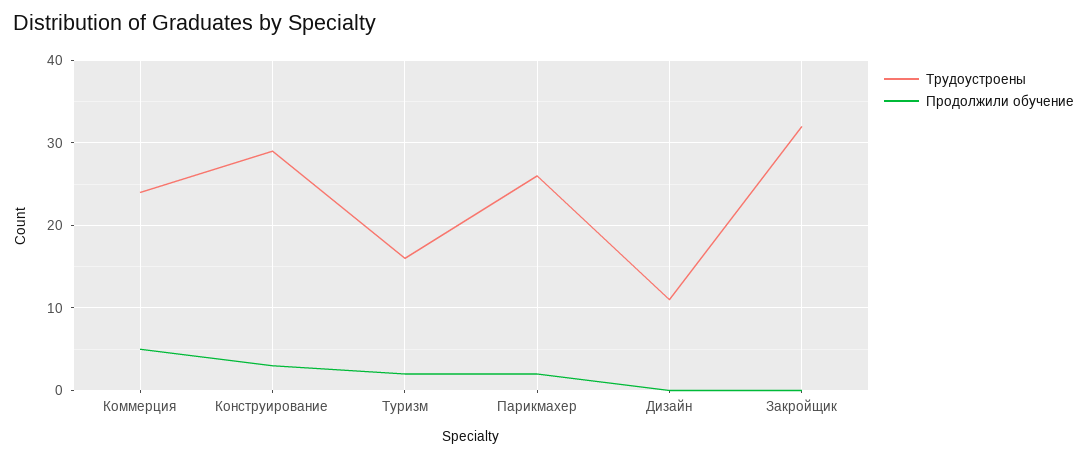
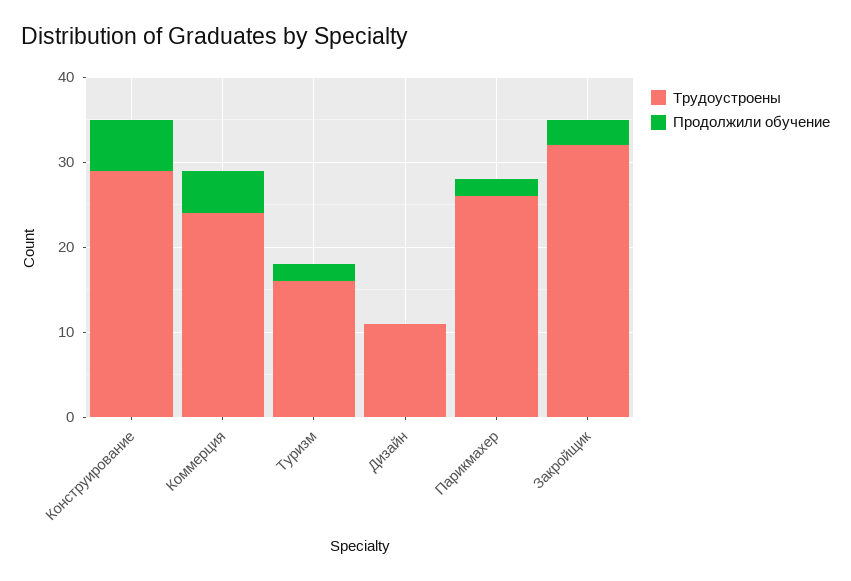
  {
    "Трудоустроены": {
      "Коммерция": 24,
      "Конструирование": 29,
      "Туризм": 16,
      "Парикмахер": 26,
      "Дизайн": 11,
      "Закройщик": 32
    },
    "Продолжили обучение": {
      "Коммерция": 5,
-     "Конструирование": 3,
+     "Конструирование": 6,
      "Туризм": 2,
      "Парикмахер": 2,
      "Дизайн": 0,
-     "Закройщик": 0
+     "Закройщик": 3
    }
  }

